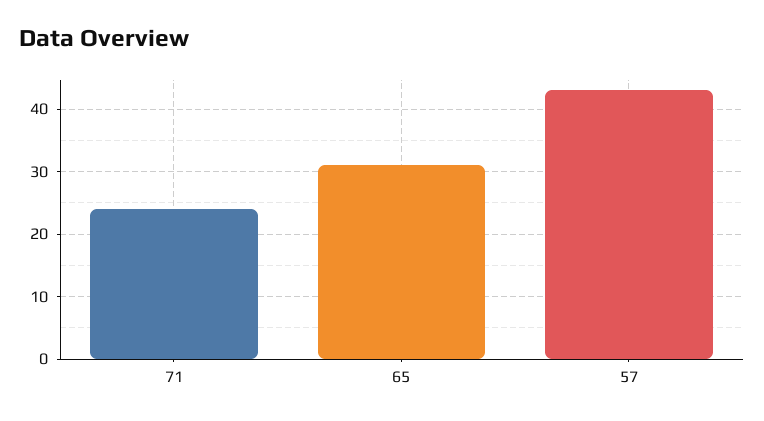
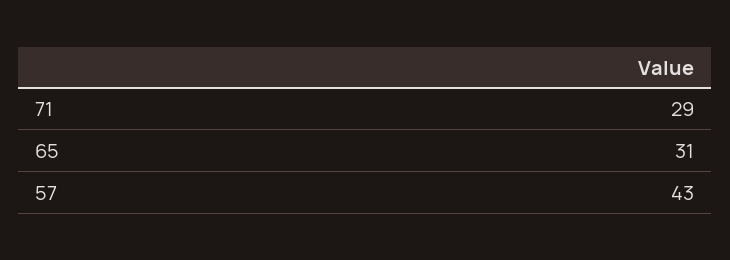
  {
-   "71": 24,
+   "71": 29,
    "65": 31,
    "57": 43
  }

